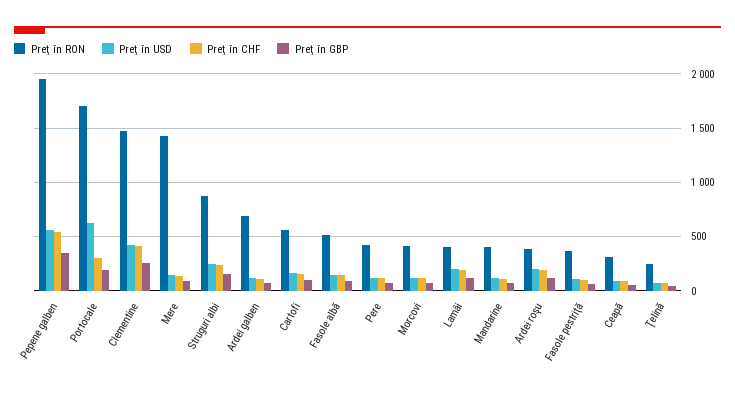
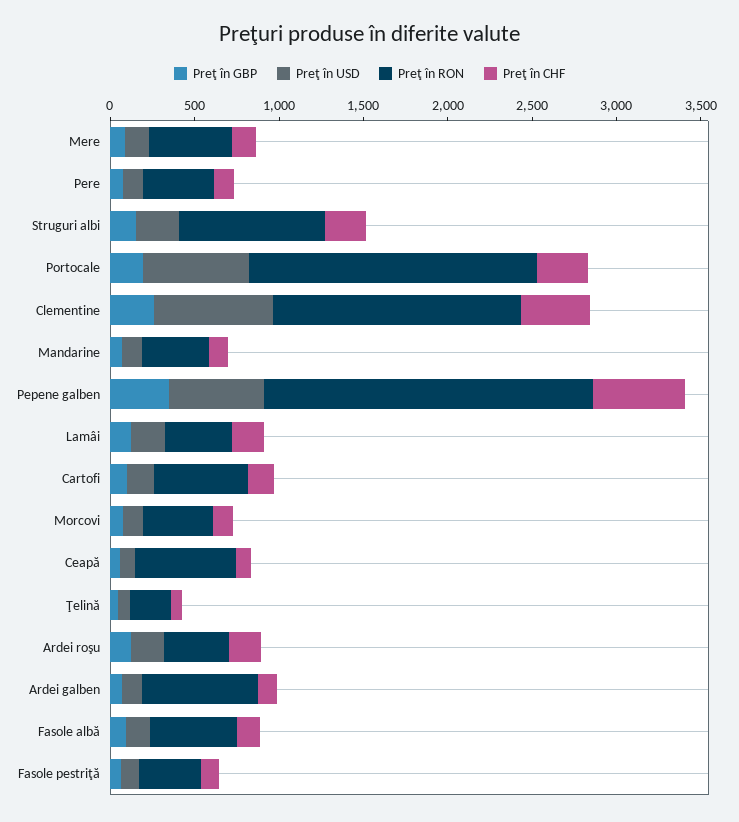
  {
    "Preţ în RON": {
      "Pepene galben": 2000,
      "Portocale": 1700,
      "Clementine": 1500,
-     "Mere": 1400,
+     "Mere": 500,
      "Struguri albi": 900,
      "Ardei galben": 700,
      "Cartofi": 600,
      "Fasole albă": 500,
      "Pere": 400,
      "Morcovi": 400,
      "Lamâi": 400,
      "Mandarine": 400,
      "Ardei roşu": 400,
      "Fasole pestriţă": 400,
-     "Ceapă": 300,
+     "Ceapă": 600,
      "Ţelină": 200
    },
    "Preţ în USD": {
      "Pepene galben": 600,
      "Portocale": 600,
-     "Clementine": 400,
+     "Clementine": 700,
      "Mere": 100,
      "Struguri albi": 300,
      "Ardei galben": 100,
      "Cartofi": 200,
      "Fasole albă": 100,
      "Pere": 100,
      "Morcovi": 100,
      "Lamâi": 200,
      "Mandarine": 100,
      "Ardei roşu": 200,
      "Fasole pestriţă": 100,
      "Ceapă": 100,
      "Ţelină": 100
    },
    "Preţ în CHF": {
      "Pepene galben": 500,
      "Portocale": 300,
      "Clementine": 400,
      "Mere": 100,
      "Struguri albi": 200,
      "Ardei galben": 100,
      "Cartofi": 200,
      "Fasole albă": 100,
      "Pere": 100,
      "Morcovi": 100,
      "Lamâi": 200,
      "Mandarine": 100,
      "Ardei roşu": 200,
      "Fasole pestriţă": 100,
      "Ceapă": 100,
      "Ţelină": 100
    },
    "Preţ în GBP": {
      "Pepene galben": 300,
      "Portocale": 200,
      "Clementine": 300,
      "Mere": 100,
      "Struguri albi": 200,
      "Ardei galben": 100,
      "Cartofi": 100,
      "Fasole albă": 100,
      "Pere": 100,
      "Morcovi": 100,
      "Lamâi": 100,
      "Mandarine": 100,
      "Ardei roşu": 100,
      "Fasole pestriţă": 100,
      "Ceapă": 100,
      "Ţelină": 0
    }
  }

